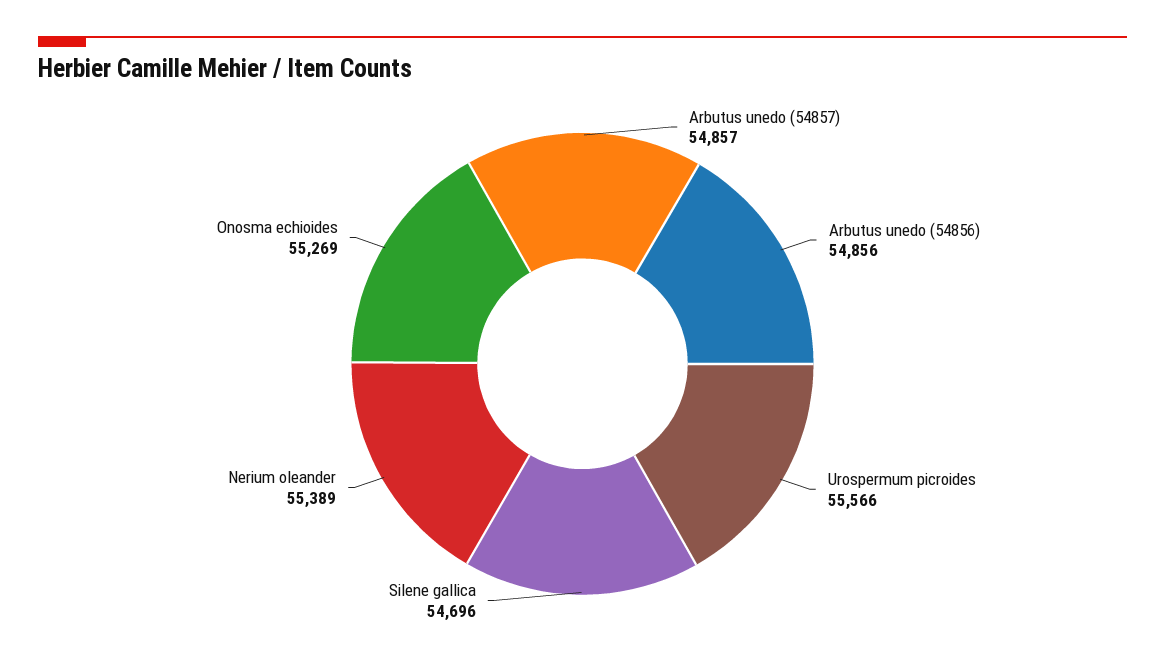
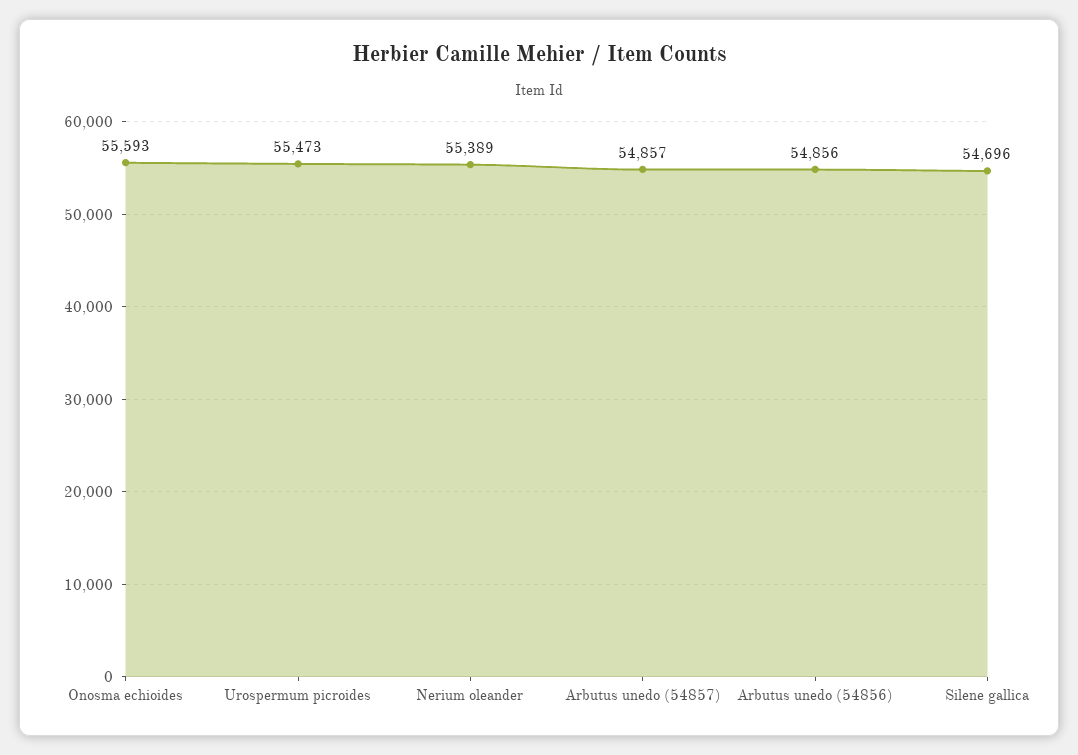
  {
    "Arbutus unedo (54857)": 54857,
    "Arbutus unedo (54856)": 54856,
-   "Urospermum picroides": 55566,
+   "Urospermum picroides": 55473,
    "Silene gallica": 54696,
    "Nerium oleander": 55389,
-   "Onosma echioides": 55269
+   "Onosma echioides": 55593
  }

